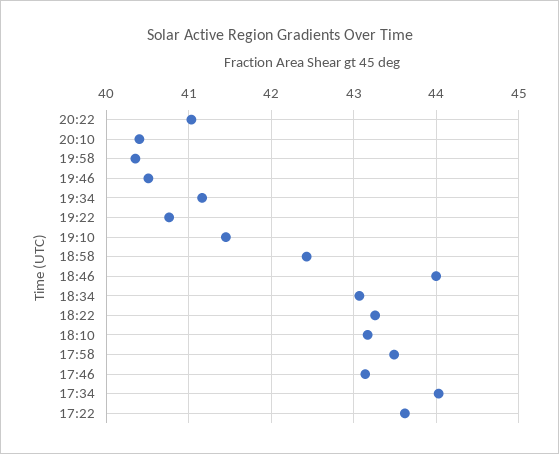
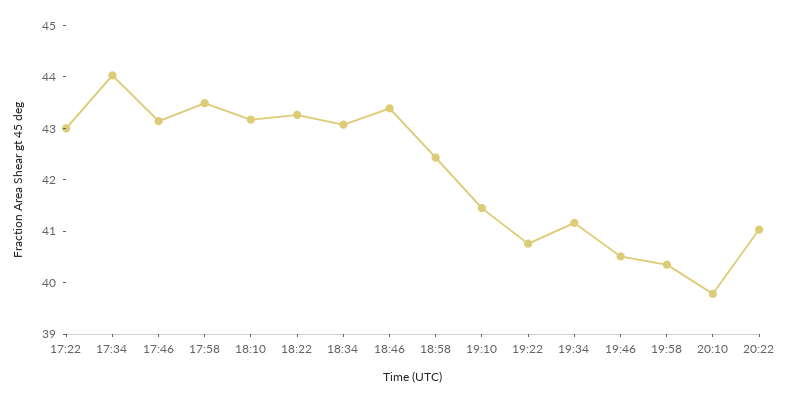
  {
    "20:22": 41,
-   "20:10": 40.4,
+   "20:10": 39.8,
    "19:58": 40.4,
    "19:46": 40.5,
    "19:34": 41.2,
    "19:22": 40.8,
    "19:10": 41.5,
    "18:58": 42.4,
-   "18:46": 44,
+   "18:46": 43.4,
    "18:34": 43.1,
    "18:22": 43.3,
    "18:10": 43.2,
    "17:58": 43.5,
    "17:46": 43.1,
    "17:34": 44,
-   "17:22": 43.6
+   "17:22": 43
  }

